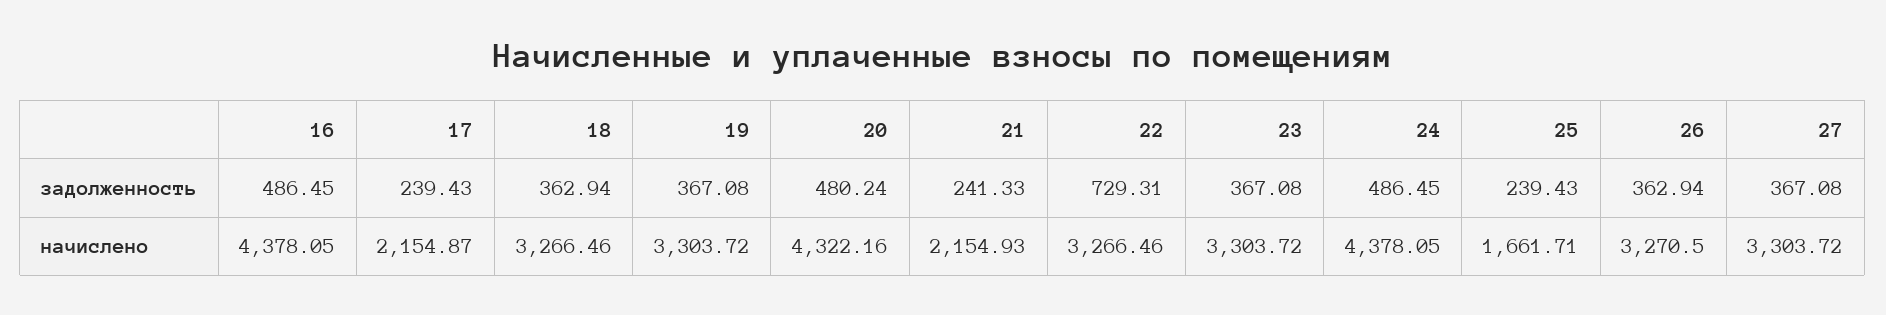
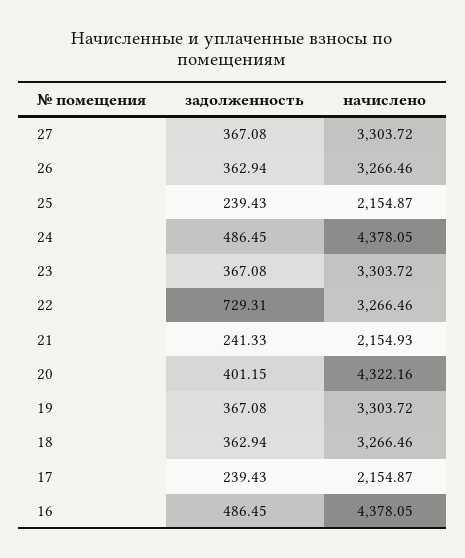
  {
    "16": {
      "задолженность": 486.45,
      "начислено": 4378.05
    },
    "17": {
      "задолженность": 239.43,
      "начислено": 2154.87
    },
    "18": {
      "задолженность": 362.94,
      "начислено": 3266.46
    },
    "19": {
      "задолженность": 367.08,
      "начислено": 3303.72
    },
    "20": {
-     "задолженность": 480.24,
+     "задолженность": 401.15,
      "начислено": 4322.16
    },
    "21": {
      "задолженность": 241.33,
      "начислено": 2154.93
    },
    "22": {
      "задолженность": 729.31,
      "начислено": 3266.46
    },
    "23": {
      "задолженность": 367.08,
      "начислено": 3303.72
    },
    "24": {
      "задолженность": 486.45,
      "начислено": 4378.05
    },
    "25": {
      "задолженность": 239.43,
-     "начислено": 1661.71
+     "начислено": 2154.87
    },
    "26": {
      "задолженность": 362.94,
-     "начислено": 3270.5
+     "начислено": 3266.46
    },
    "27": {
      "задолженность": 367.08,
      "начислено": 3303.72
    }
  }

